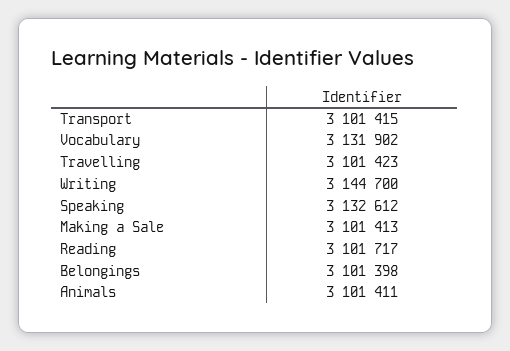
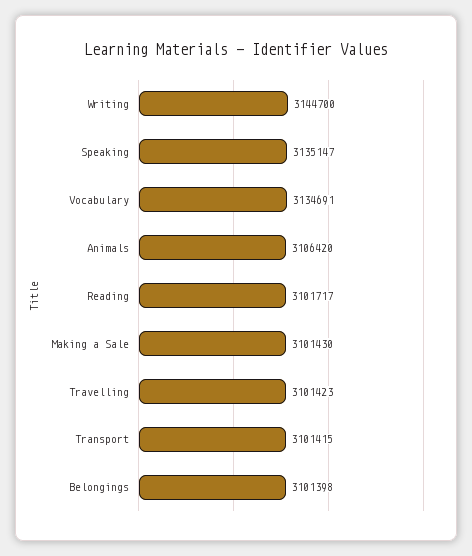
  {
    "Transport": 3101415,
-   "Vocabulary": 3131902,
+   "Vocabulary": 3134691,
    "Travelling": 3101423,
    "Writing": 3144700,
-   "Speaking": 3132612,
+   "Speaking": 3135147,
-   "Making a Sale": 3101413,
+   "Making a Sale": 3101430,
    "Reading": 3101717,
    "Belongings": 3101398,
-   "Animals": 3101411
+   "Animals": 3106420
  }

